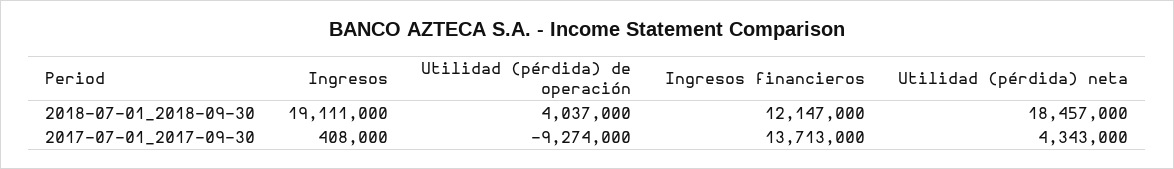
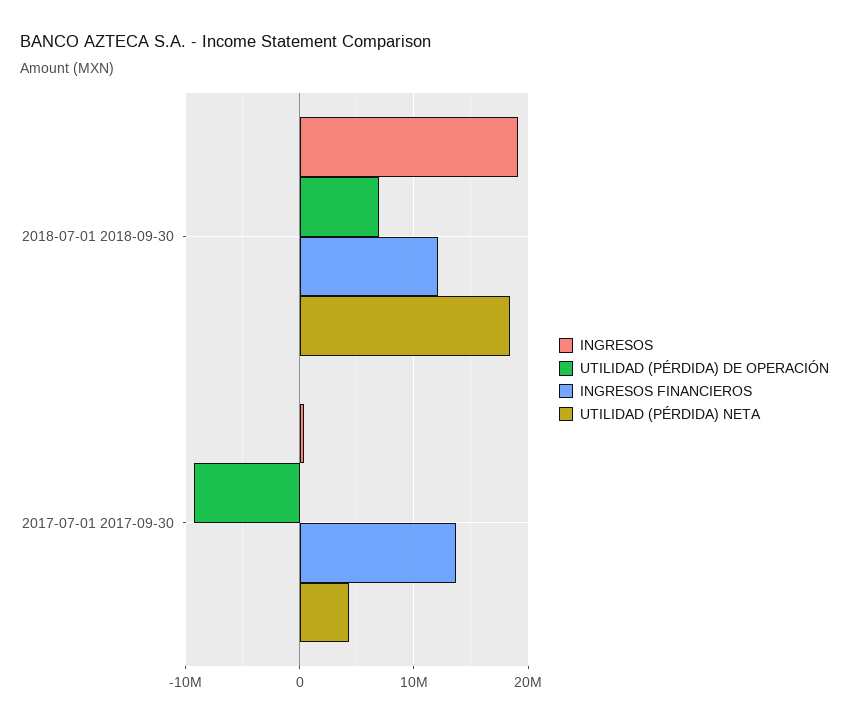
  {
    "Ingresos": {
      "2018-07-01_2018-09-30": 19111000,
      "2017-07-01_2017-09-30": 408000
    },
    "Utilidad (pérdida) de operación": {
-     "2018-07-01_2018-09-30": 4037000,
+     "2018-07-01_2018-09-30": 7000000,
      "2017-07-01_2017-09-30": -9274000
    },
    "Ingresos financieros": {
      "2018-07-01_2018-09-30": 12147000,
      "2017-07-01_2017-09-30": 13713000
    },
    "Utilidad (pérdida) neta": {
      "2018-07-01_2018-09-30": 18457000,
      "2017-07-01_2017-09-30": 4343000
    }
  }

